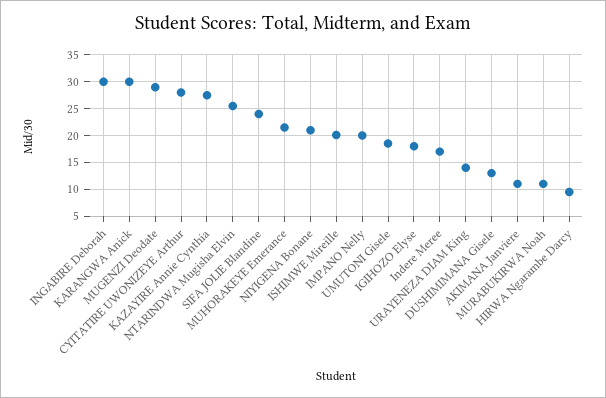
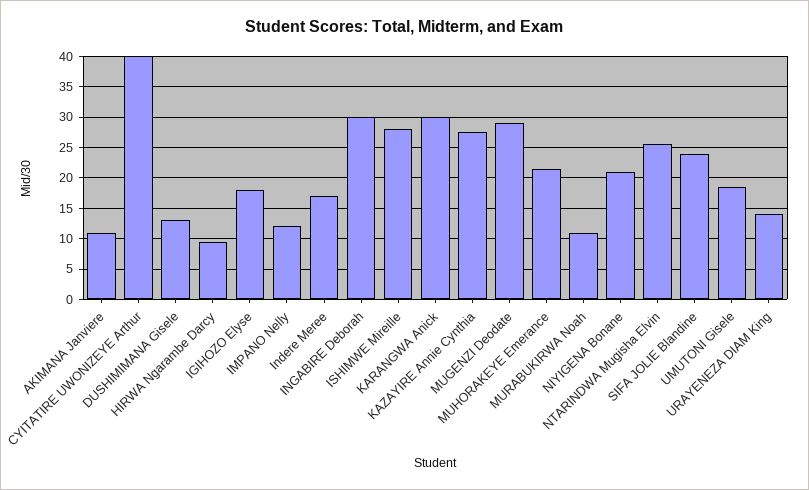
  {
    "INGABIRE Deborah": 30,
    "KARANGWA Anick": 30,
    "MUGENZI Deodate": 29,
-   "CYITATIRE UWONIZEYE Arthur": 27.5,
+   "CYITATIRE UWONIZEYE Arthur": 40,
    "KAZAYIRE Annie Cynthia": 28,
    "NTARINDWA Mugisha Elvin": 26,
    "SIFA JOLIE Blandine": 24,
    "MUHORAKEYE Emerance": 22,
    "NIYIGENA Bonane": 21,
-   "ISHIMWE Mireille": 20,
+   "ISHIMWE Mireille": 28,
-   "IMPANO Nelly": 20,
+   "IMPANO Nelly": 12,
    "UMUTONI Gisele": 19,
    "IGIHOZO Elyse": 18,
    "Indere Meree": 17,
    "URAYENEZA DIAM King": 14,
    "DUSHIMIMANA Gisele": 13,
    "AKIMANA Janviere": 11,
    "MURABUKIRWA Noah": 11,
    "HIRWA Ngarambe Darcy": 10
  }

